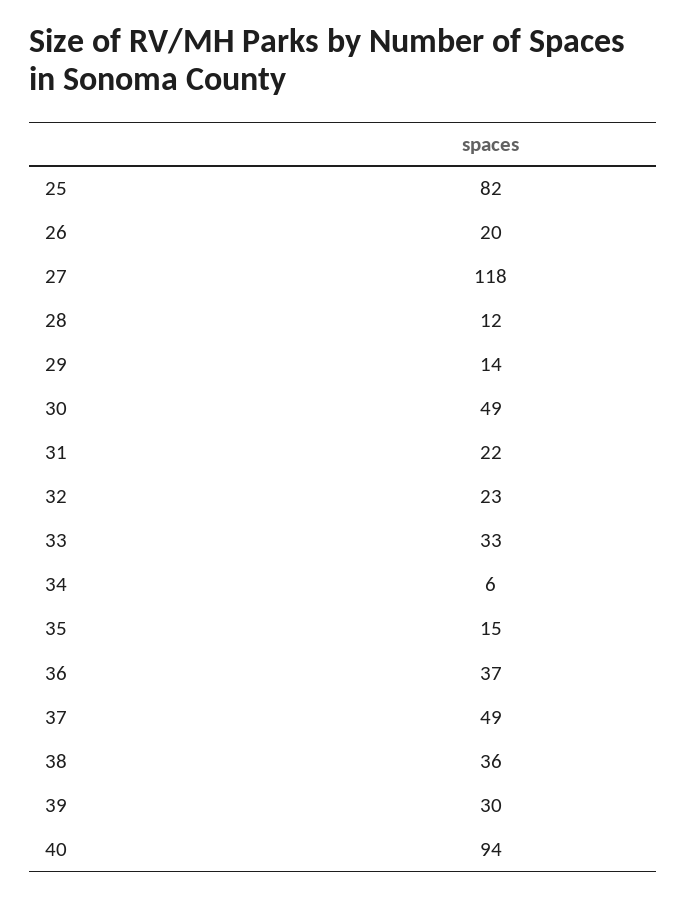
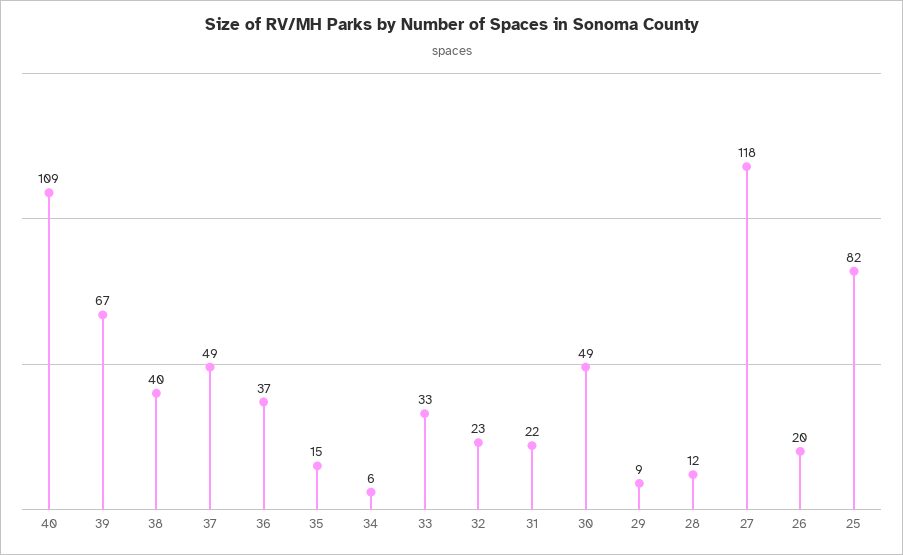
  {
    "25": 82,
    "26": 20,
    "27": 118,
    "28": 12,
-   "29": 14,
+   "29": 9,
    "30": 49,
    "31": 22,
    "32": 23,
    "33": 33,
    "34": 6,
    "35": 15,
    "36": 37,
    "37": 49,
-   "38": 36,
+   "38": 40,
-   "39": 30,
+   "39": 67,
-   "40": 94
+   "40": 109
  }

